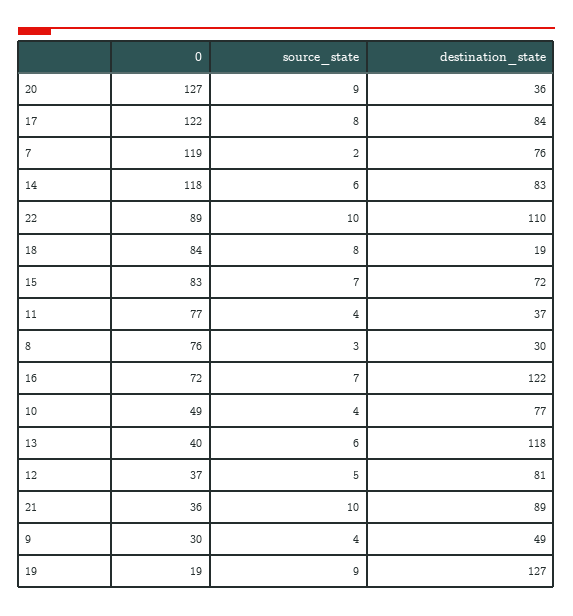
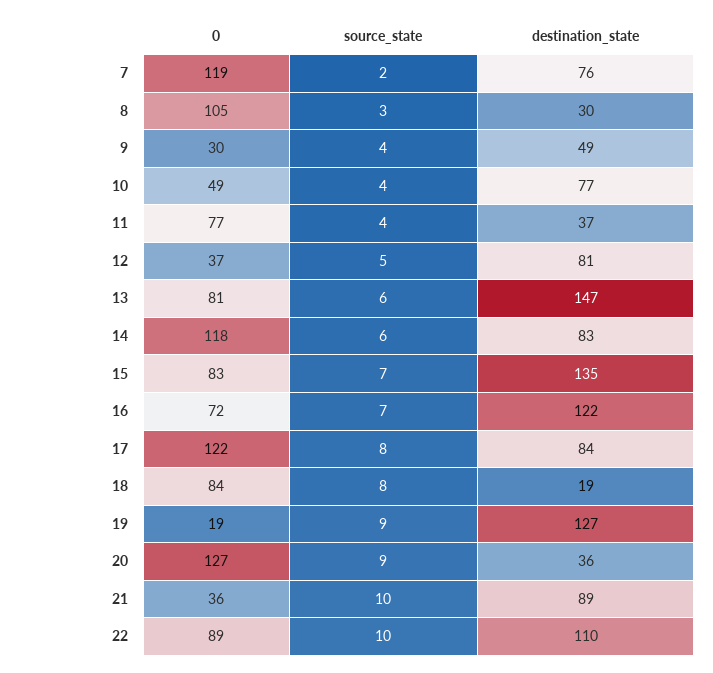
  {
    "0": {
      "20": 127,
      "17": 122,
      "7": 119,
      "14": 118,
      "22": 89,
      "18": 84,
      "15": 83,
      "11": 77,
-     "8": 76,
+     "8": 105,
      "16": 72,
      "10": 49,
-     "13": 40,
+     "13": 81,
      "12": 37,
      "21": 36,
      "9": 30,
      "19": 19
    },
    "source_state": {
      "20": 9,
      "17": 8,
      "7": 2,
      "14": 6,
      "22": 10,
      "18": 8,
      "15": 7,
      "11": 4,
      "8": 3,
      "16": 7,
      "10": 4,
      "13": 6,
      "12": 5,
      "21": 10,
      "9": 4,
      "19": 9
    },
    "destination_state": {
      "20": 36,
      "17": 84,
      "7": 76,
      "14": 83,
      "22": 110,
      "18": 19,
-     "15": 72,
+     "15": 135,
      "11": 37,
      "8": 30,
      "16": 122,
      "10": 77,
-     "13": 118,
+     "13": 147,
      "12": 81,
      "21": 89,
      "9": 49,
      "19": 127
    }
  }

